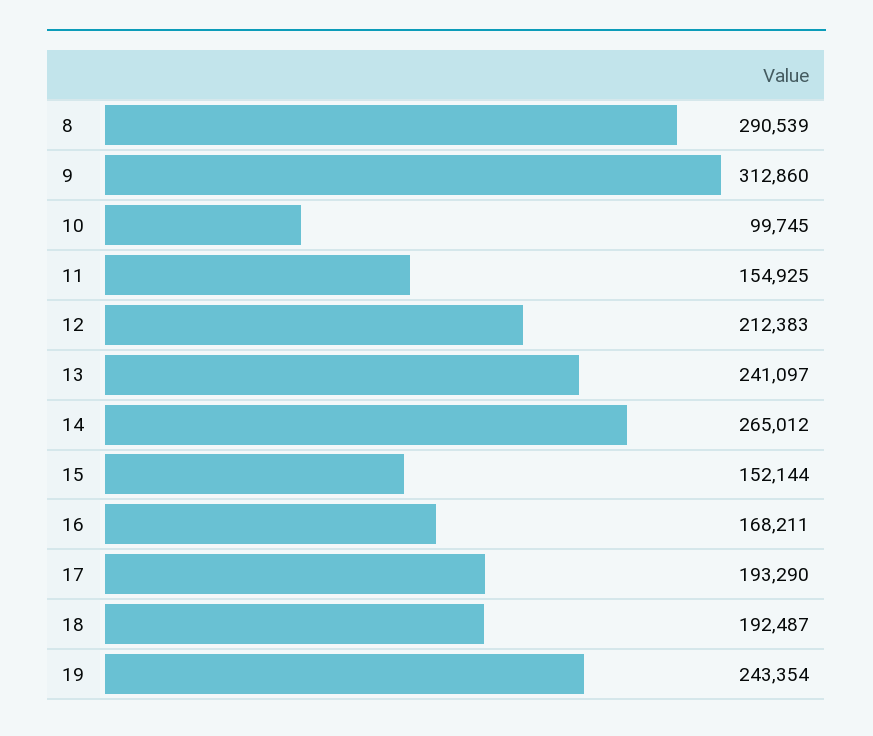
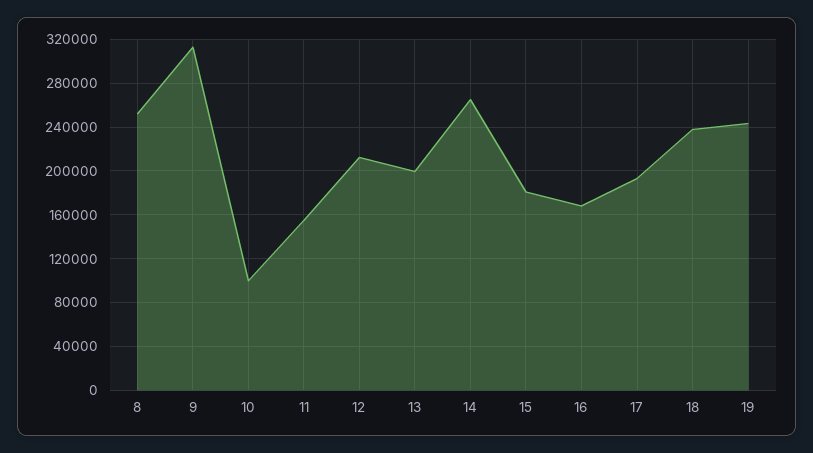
  {
-   "8": 290539,
+   "8": 250000,
    "9": 312860,
    "10": 99745,
    "11": 154925,
    "12": 212383,
-   "13": 241097,
+   "13": 200000,
    "14": 265012,
-   "15": 152144,
+   "15": 180000,
    "16": 168211,
    "17": 193290,
-   "18": 192487,
+   "18": 240000,
    "19": 243354
  }

